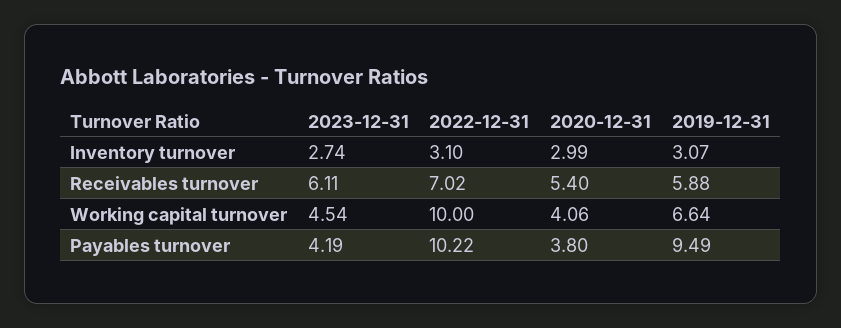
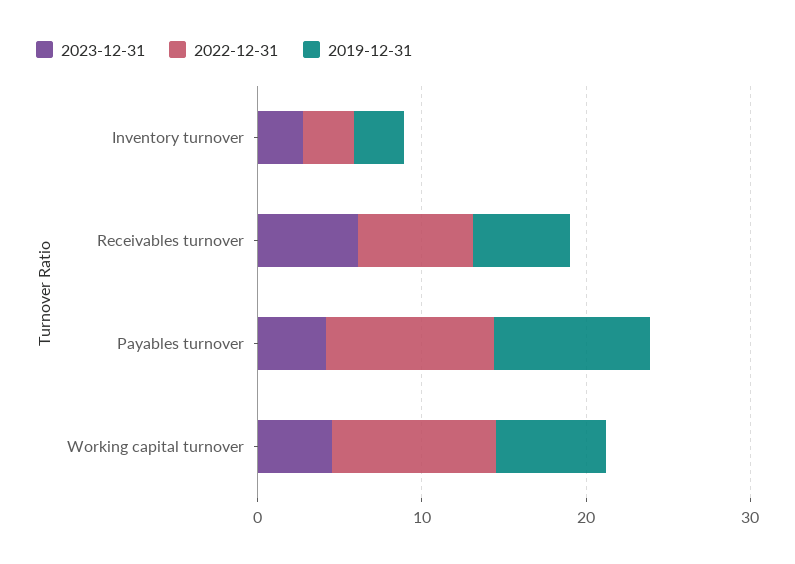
  {
    "2023-12-31": {
      "Inventory turnover": 2.74,
      "Receivables turnover": 6.11,
      "Working capital turnover": 4.54,
      "Payables turnover": 4.19
    },
    "2022-12-31": {
      "Inventory turnover": 3.1,
      "Receivables turnover": 7.02,
      "Working capital turnover": 10,
      "Payables turnover": 10.22
    },
-   "2020-12-31": {
-     "Inventory turnover": 2.99,
-     "Receivables turnover": 5.4,
-     "Working capital turnover": 4.06,
-     "Payables turnover": 3.8
-   },
    "2019-12-31": {
      "Inventory turnover": 3.07,
      "Receivables turnover": 5.88,
      "Working capital turnover": 6.64,
      "Payables turnover": 9.49
    }
  }

